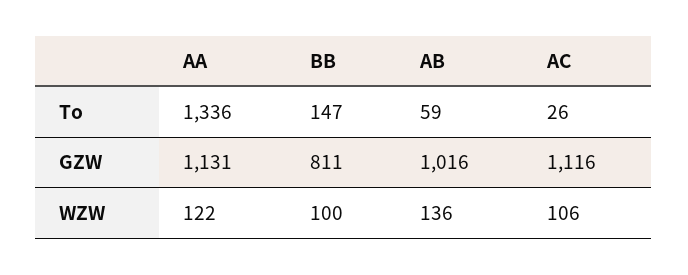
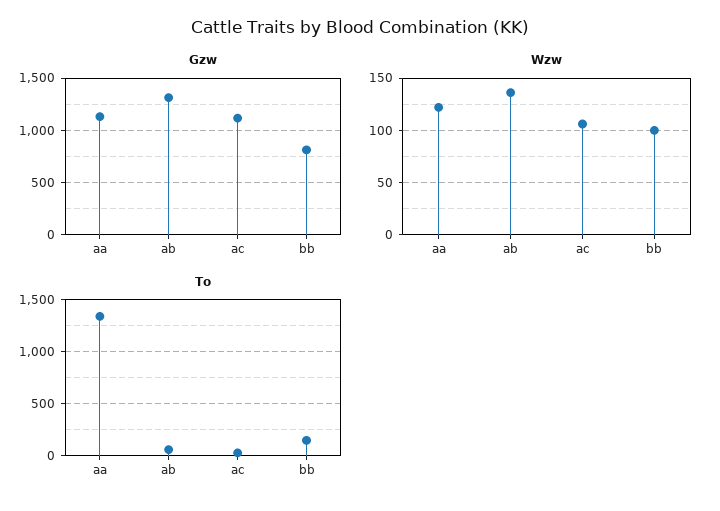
  {
    "To": {
      "AA": 1336,
      "BB": 147,
      "AB": 59,
      "AC": 26
    },
    "GZW": {
      "AA": 1131,
      "BB": 811,
-     "AB": 1016,
+     "AB": 1300,
      "AC": 1116
    },
    "WZW": {
      "AA": 122,
      "BB": 100,
      "AB": 136,
      "AC": 106
    }
  }

